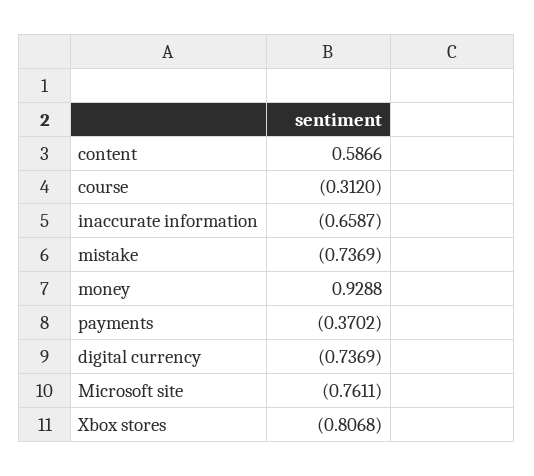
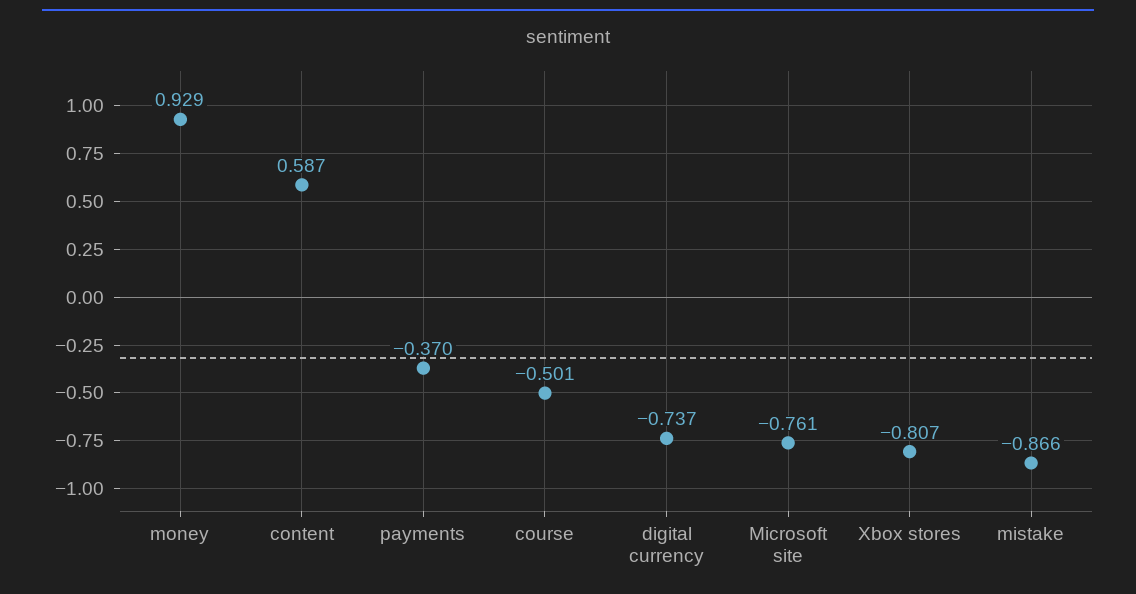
  {
    "content": 0.5866,
-   "course": -0.312,
+   "course": -0.501,
-   "inaccurate information": -0.6587,
-   "mistake": -0.7369,
+   "mistake": -0.866,
    "money": 0.9288,
    "payments": -0.3702,
    "digital currency": -0.7369,
    "Microsoft site": -0.7611,
    "Xbox stores": -0.8068
  }

